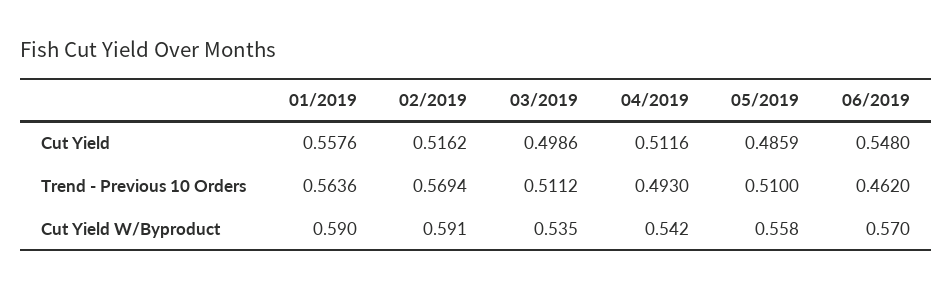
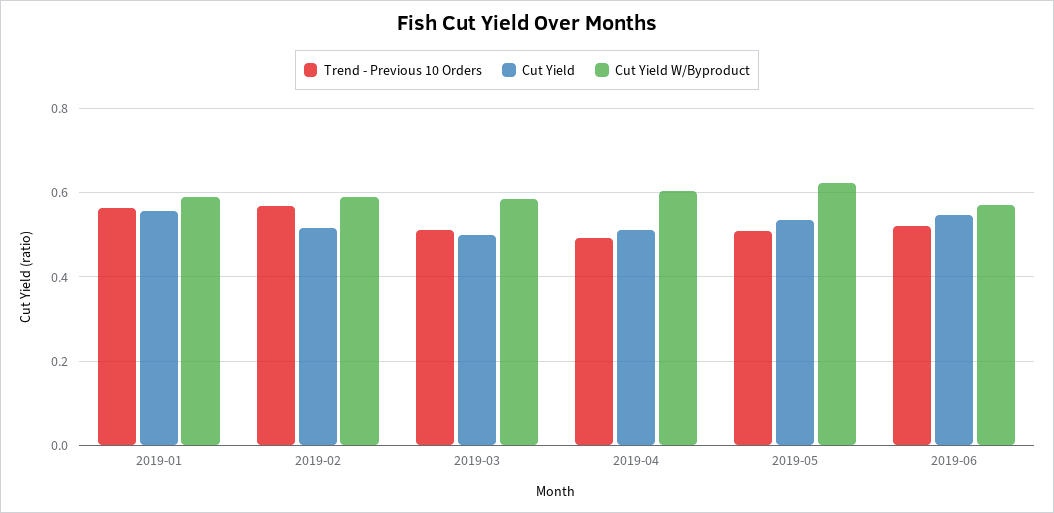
  {
    "Cut Yield": {
      "01/2019": 0.5576,
      "02/2019": 0.5162,
      "03/2019": 0.4986,
      "04/2019": 0.5116,
-     "05/2019": 0.4859,
+     "05/2019": 0.54,
      "06/2019": 0.548
    },
    "Trend - Previous 10 Orders": {
      "01/2019": 0.5636,
      "02/2019": 0.5694,
      "03/2019": 0.5112,
      "04/2019": 0.493,
      "05/2019": 0.51,
-     "06/2019": 0.462
+     "06/2019": 0.52
    },
    "Cut Yield W/Byproduct": {
      "01/2019": 0.59,
      "02/2019": 0.591,
-     "03/2019": 0.535,
+     "03/2019": 0.58,
-     "04/2019": 0.542,
+     "04/2019": 0.6,
-     "05/2019": 0.558,
+     "05/2019": 0.62,
      "06/2019": 0.57
    }
  }

